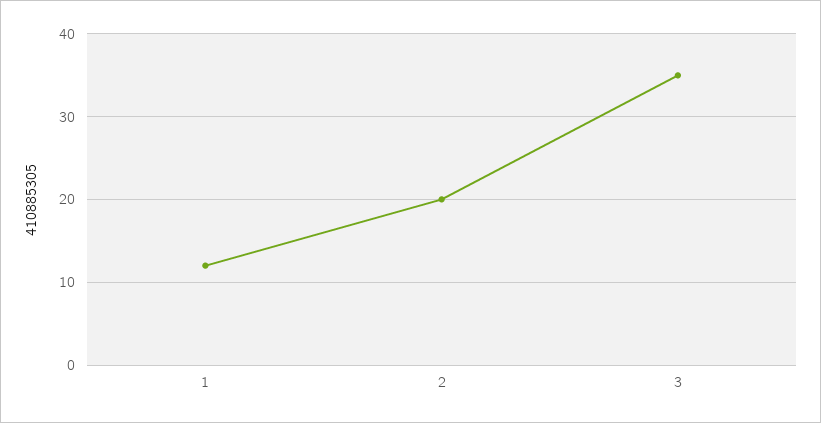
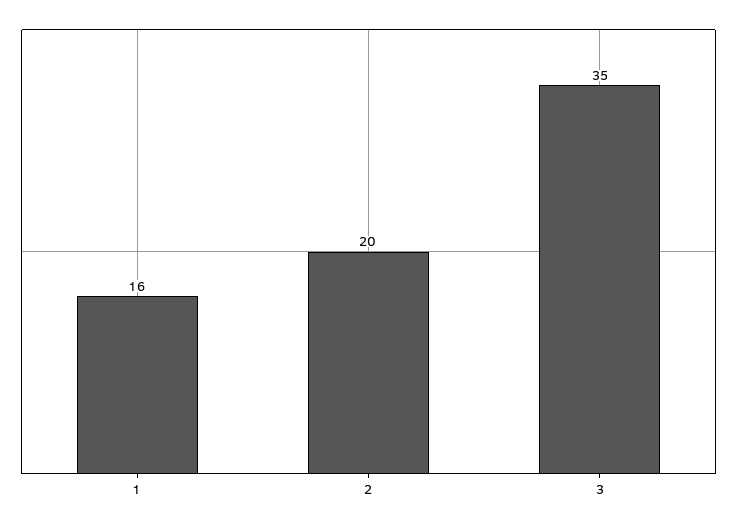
  {
-   "1": 12,
+   "1": 16,
    "2": 20,
    "3": 35
  }

